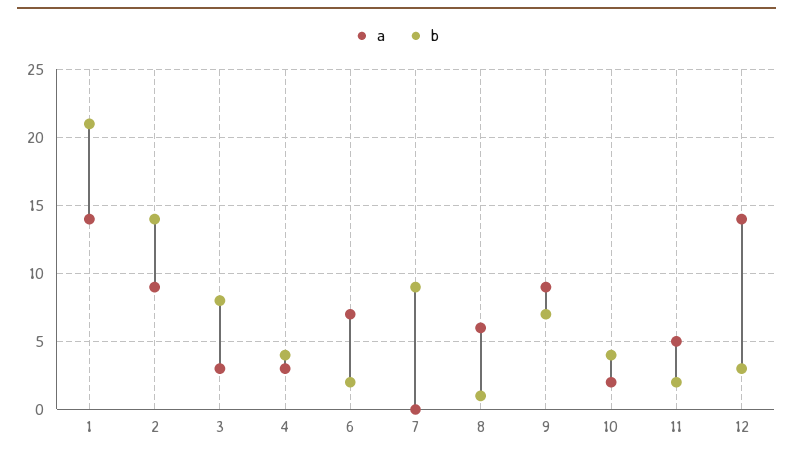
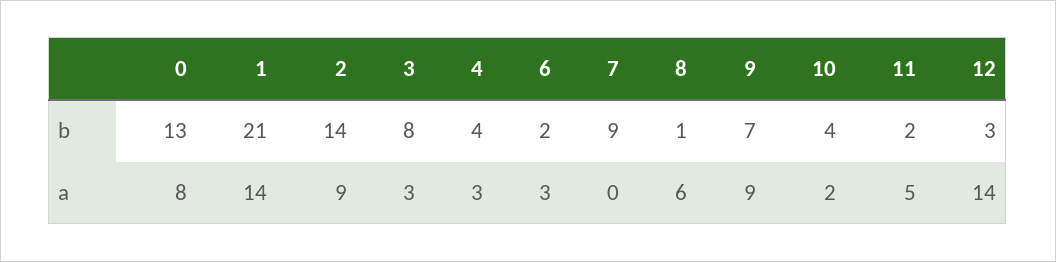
  {
    "a": {
      "1": 14,
      "2": 9,
      "3": 3,
      "4": 3,
-     "6": 7,
+     "6": 3,
      "7": 0,
      "8": 6,
      "9": 9,
      "10": 2,
      "11": 5,
-     "12": 14
+     "12": 14,
+     "0": 8
    },
    "b": {
      "1": 21,
      "2": 14,
      "3": 8,
      "4": 4,
      "6": 2,
      "7": 9,
      "8": 1,
      "9": 7,
      "10": 4,
      "11": 2,
-     "12": 3
+     "12": 3,
+     "0": 13
    }
  }

